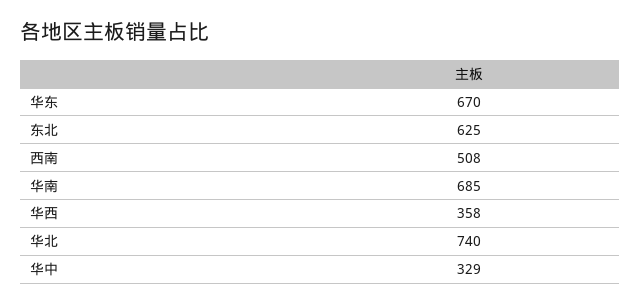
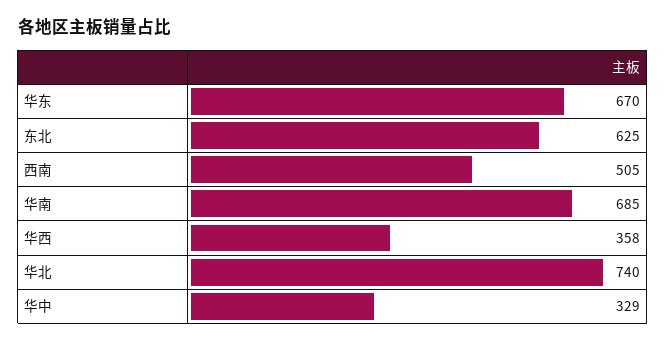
  {
    "华东": 670,
    "东北": 625,
-   "西南": 508,
+   "西南": 505,
    "华南": 685,
    "华西": 358,
    "华北": 740,
    "华中": 329
  }

